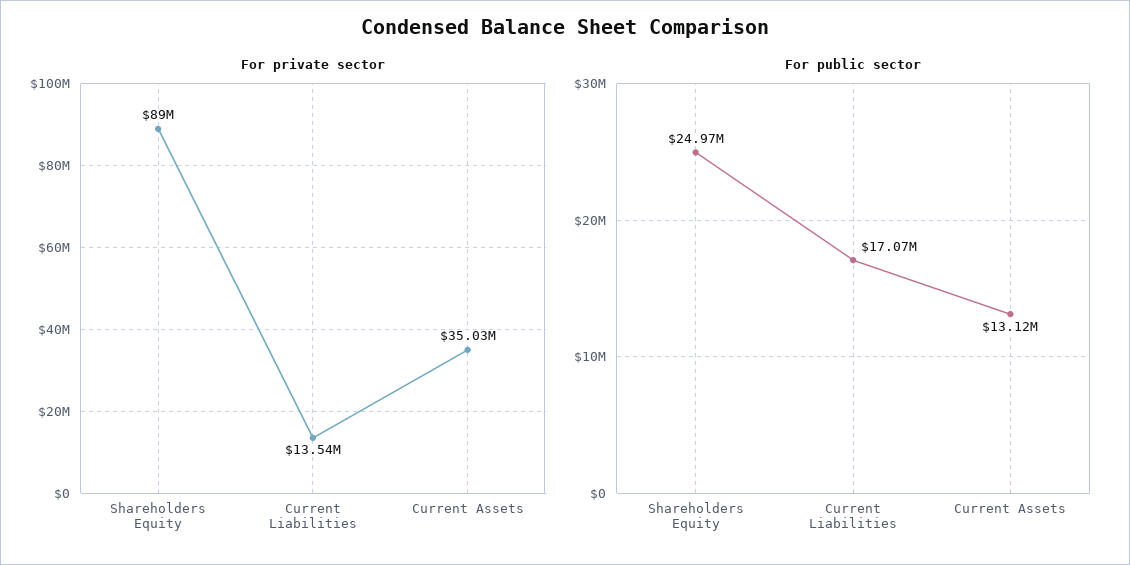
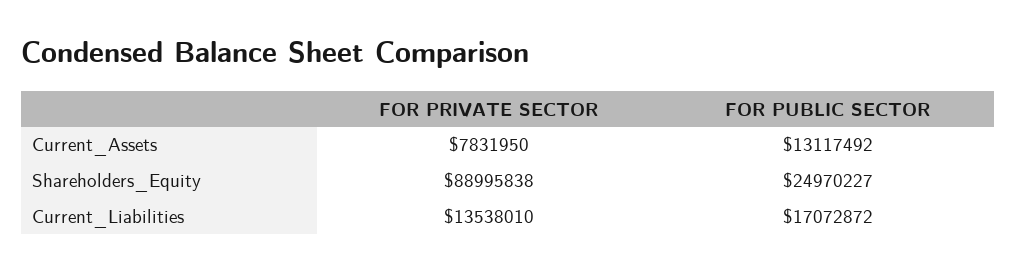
  {
    "For private sector": {
      "Shareholders Equity": 88995838,
      "Current Liabilities": 13538010,
-     "Current Assets": 35030000
+     "Current Assets": 7831950
    },
    "For public sector": {
      "Shareholders Equity": 24970227,
      "Current Liabilities": 17072872,
      "Current Assets": 13117492
    }
  }

